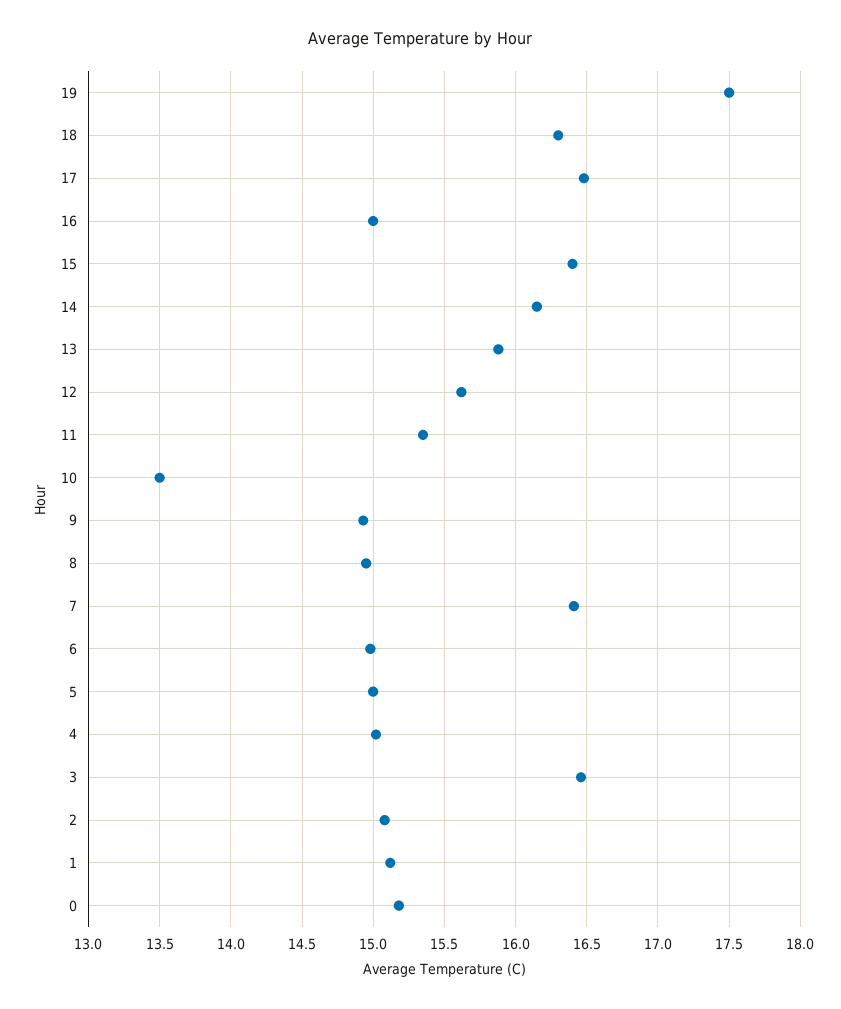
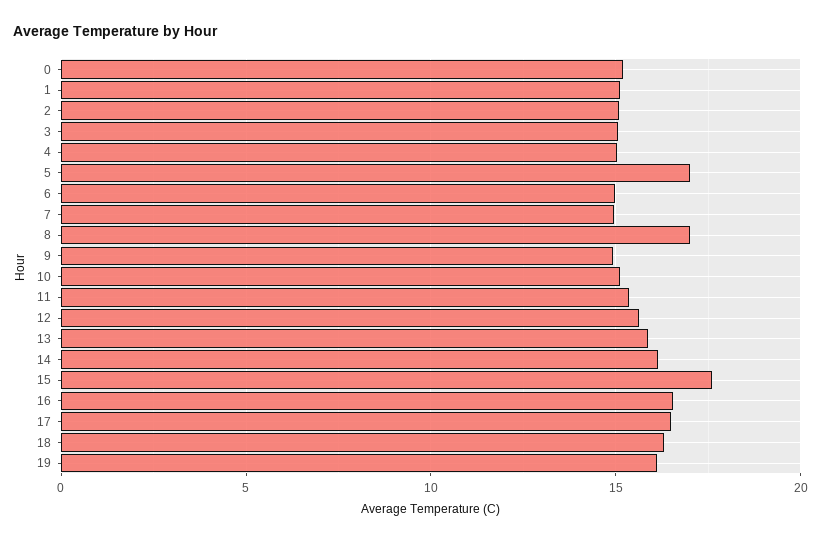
  {
-   "19": 17.5,
+   "19": 16,
    "18": 16.3,
    "17": 16.5,
-   "16": 15,
+   "16": 16.5,
-   "15": 16.4,
+   "15": 17.5,
    "14": 16.15,
    "13": 15.9,
    "12": 15.6,
    "11": 15.35,
-   "10": 13.5,
+   "10": 15,
    "9": 14.95,
-   "8": 14.95,
+   "8": 17,
-   "7": 16.4,
+   "7": 15,
    "6": 15,
-   "5": 15,
+   "5": 17,
    "4": 15,
-   "3": 16.45,
+   "3": 15,
    "2": 15.1,
    "1": 15.1,
    "0": 15.2
  }

